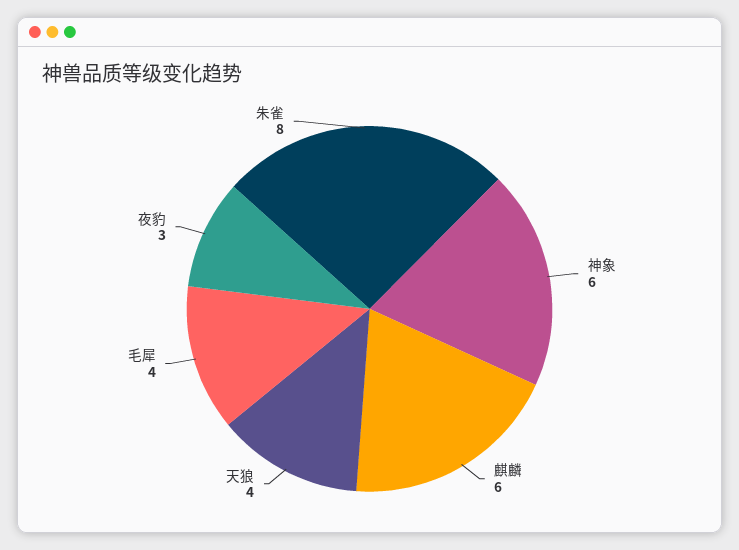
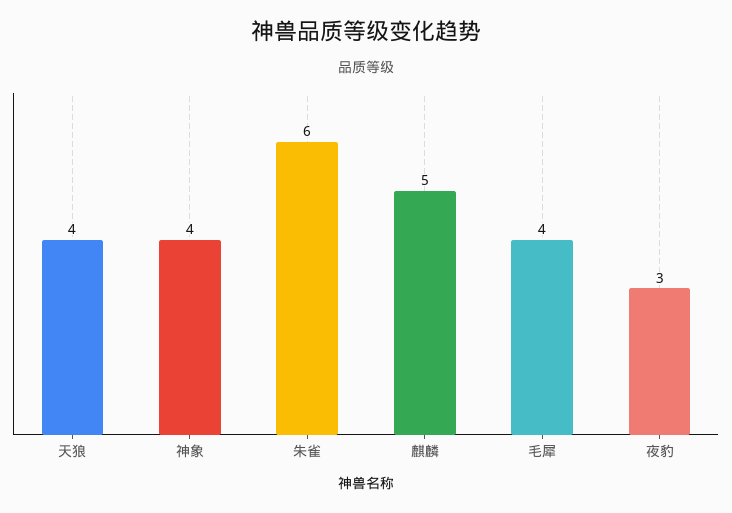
  {
-   "神象": 6,
+   "神象": 4,
-   "麒麟": 6,
+   "麒麟": 5,
    "天狼": 4,
    "毛犀": 4,
    "夜豹": 3,
-   "朱雀": 8
+   "朱雀": 6
  }

